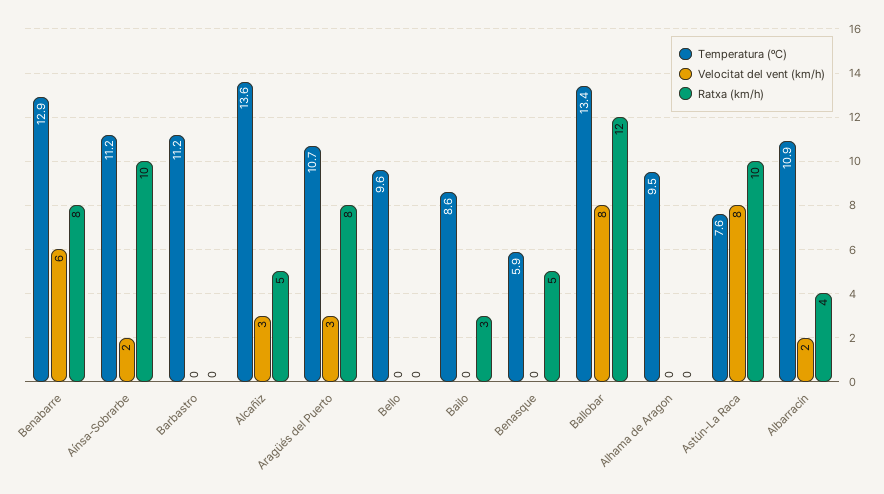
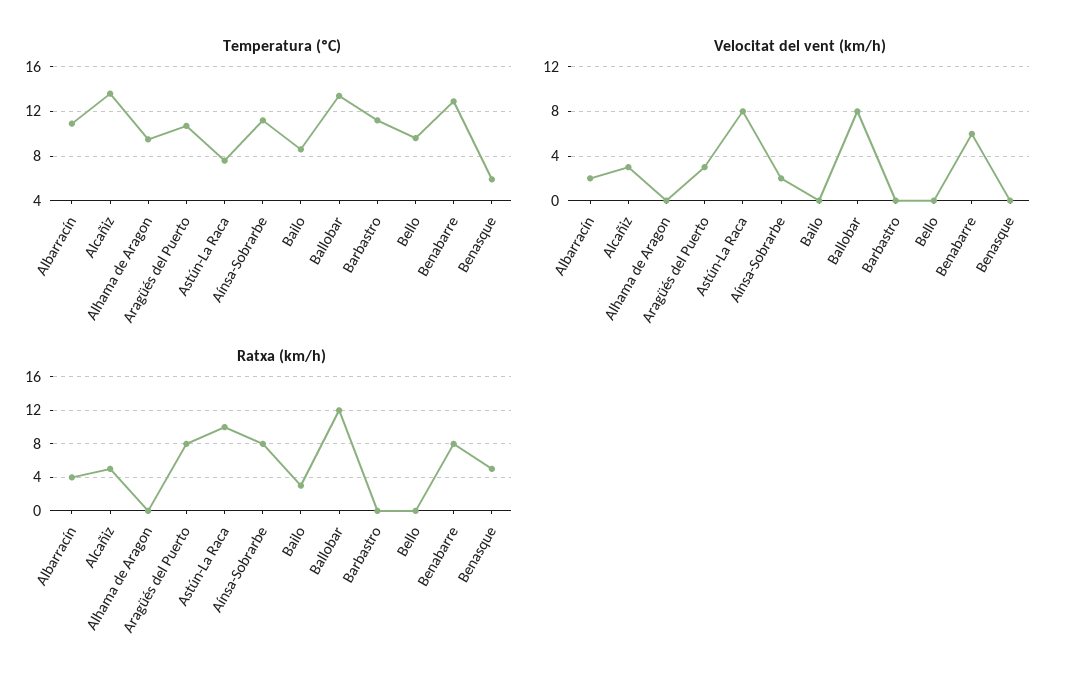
  {
    "Temperatura (ºC)": {
      "Benabarre": 12.9,
      "Aínsa-Sobrarbe": 11.2,
      "Barbastro": 11.2,
      "Alcañiz": 13.6,
      "Aragüés del Puerto": 10.7,
      "Bello": 9.6,
      "Bailo": 8.6,
      "Benasque": 5.9,
      "Ballobar": 13.4,
      "Alhama de Aragon": 9.5,
      "Astún-La Raca": 7.6,
      "Albarracín": 10.9
    },
    "Velocitat del vent (km/h)": {
      "Benabarre": 6,
      "Aínsa-Sobrarbe": 2,
      "Barbastro": 0,
      "Alcañiz": 3,
      "Aragüés del Puerto": 3,
      "Bello": 0,
      "Bailo": 0,
      "Benasque": 0,
      "Ballobar": 8,
      "Alhama de Aragon": 0,
      "Astún-La Raca": 8,
      "Albarracín": 2
    },
    "Ratxa (km/h)": {
      "Benabarre": 8,
-     "Aínsa-Sobrarbe": 10,
+     "Aínsa-Sobrarbe": 8,
      "Barbastro": 0,
      "Alcañiz": 5,
      "Aragüés del Puerto": 8,
      "Bello": 0,
      "Bailo": 3,
      "Benasque": 5,
      "Ballobar": 12,
      "Alhama de Aragon": 0,
      "Astún-La Raca": 10,
      "Albarracín": 4
    }
  }

